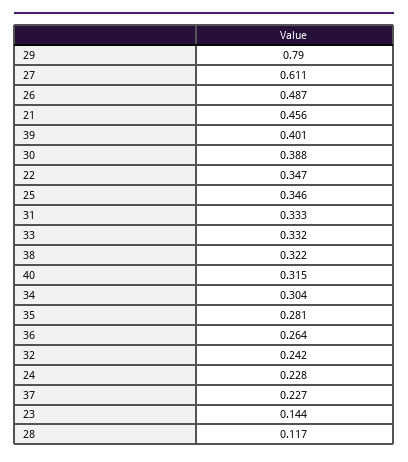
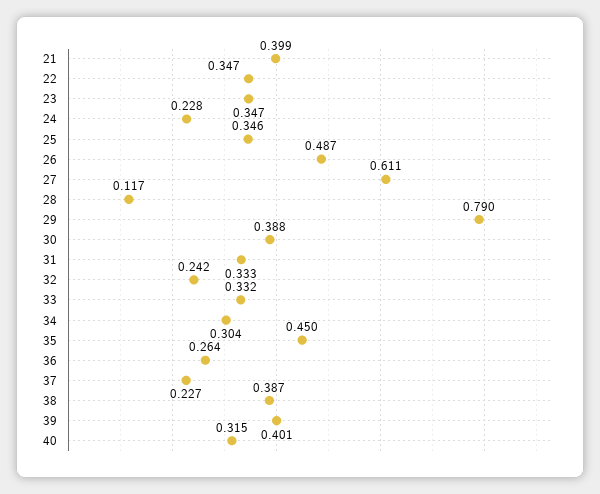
  {
    "29": 0.79,
    "27": 0.611,
    "26": 0.487,
-   "21": 0.456,
+   "21": 0.399,
    "39": 0.401,
    "30": 0.388,
    "22": 0.347,
    "25": 0.346,
    "31": 0.333,
    "33": 0.332,
-   "38": 0.322,
+   "38": 0.387,
    "40": 0.315,
    "34": 0.304,
-   "35": 0.281,
+   "35": 0.45,
    "36": 0.264,
    "32": 0.242,
    "24": 0.228,
    "37": 0.227,
-   "23": 0.144,
+   "23": 0.347,
    "28": 0.117
  }

